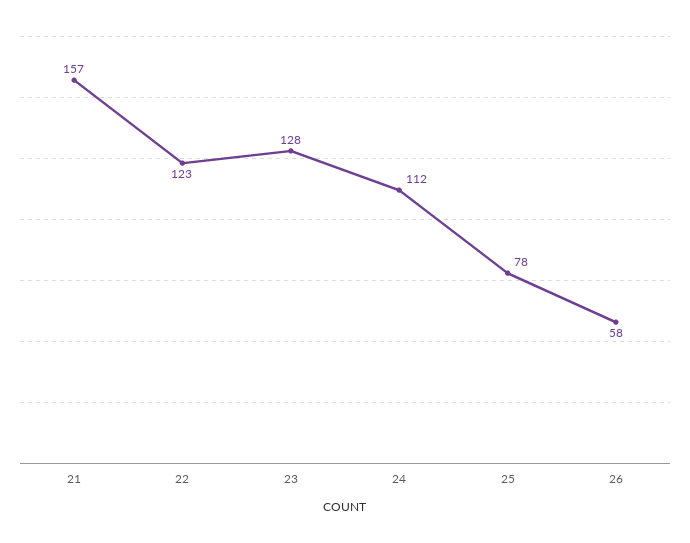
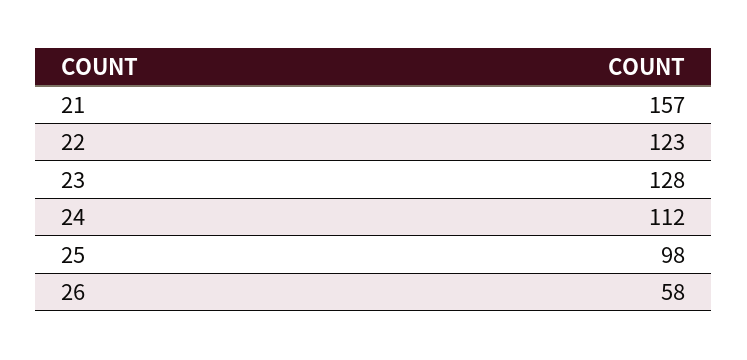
  {
    "21": 157,
    "22": 123,
    "23": 128,
    "24": 112,
-   "25": 78,
+   "25": 98,
    "26": 58
  }

